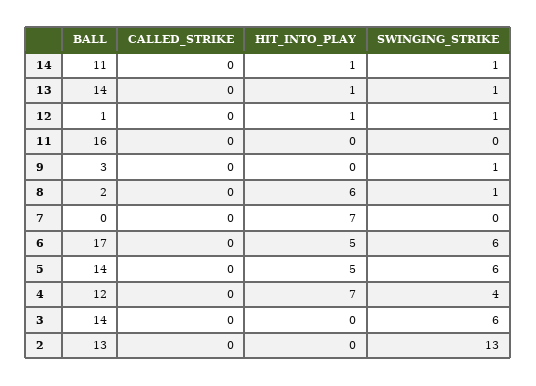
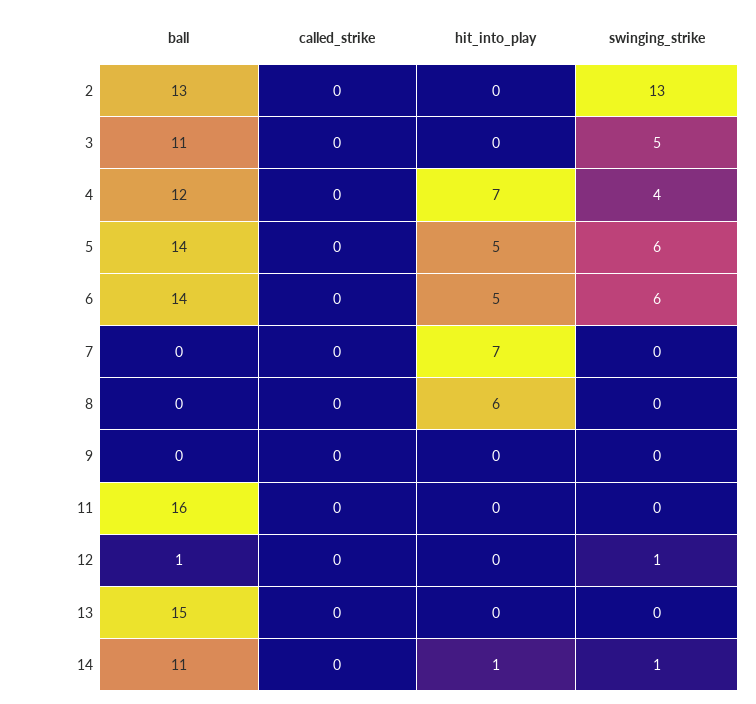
  {
    "BALL": {
      "14": 11,
-     "13": 14,
+     "13": 15,
      "12": 1,
      "11": 16,
-     "9": 3,
+     "9": 0,
-     "8": 2,
+     "8": 0,
      "7": 0,
-     "6": 17,
+     "6": 14,
      "5": 14,
      "4": 12,
-     "3": 14,
+     "3": 11,
      "2": 13
    },
    "CALLED_STRIKE": {
      "14": 0,
      "13": 0,
      "12": 0,
      "11": 0,
      "9": 0,
      "8": 0,
      "7": 0,
      "6": 0,
      "5": 0,
      "4": 0,
      "3": 0,
      "2": 0
    },
    "HIT_INTO_PLAY": {
      "14": 1,
-     "13": 1,
+     "13": 0,
-     "12": 1,
+     "12": 0,
      "11": 0,
      "9": 0,
      "8": 6,
      "7": 7,
      "6": 5,
      "5": 5,
      "4": 7,
      "3": 0,
      "2": 0
    },
    "SWINGING_STRIKE": {
      "14": 1,
-     "13": 1,
+     "13": 0,
      "12": 1,
      "11": 0,
-     "9": 1,
+     "9": 0,
-     "8": 1,
+     "8": 0,
      "7": 0,
      "6": 6,
      "5": 6,
      "4": 4,
-     "3": 6,
+     "3": 5,
      "2": 13
    }
  }

